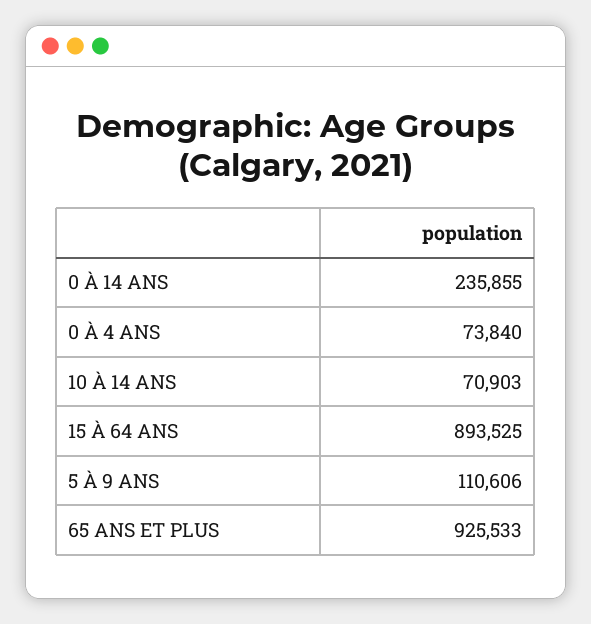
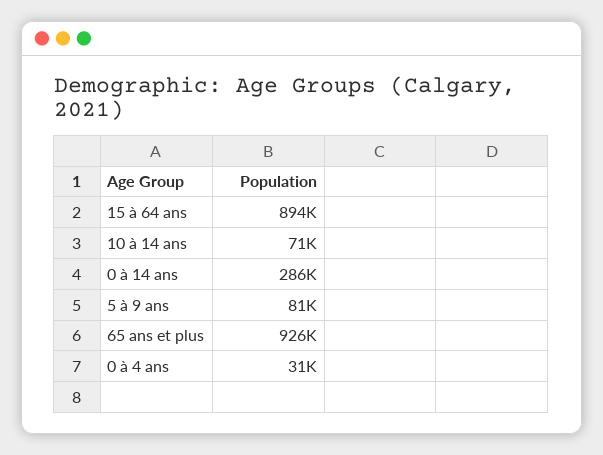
  {
-   "0 À 14 ANS": 235855,
+   "0 À 14 ANS": 286000,
-   "0 À 4 ANS": 73840,
+   "0 À 4 ANS": 31000,
    "10 À 14 ANS": 70903,
    "15 À 64 ANS": 893525,
-   "5 À 9 ANS": 110606,
+   "5 À 9 ANS": 81000,
    "65 ANS ET PLUS": 925533
  }

